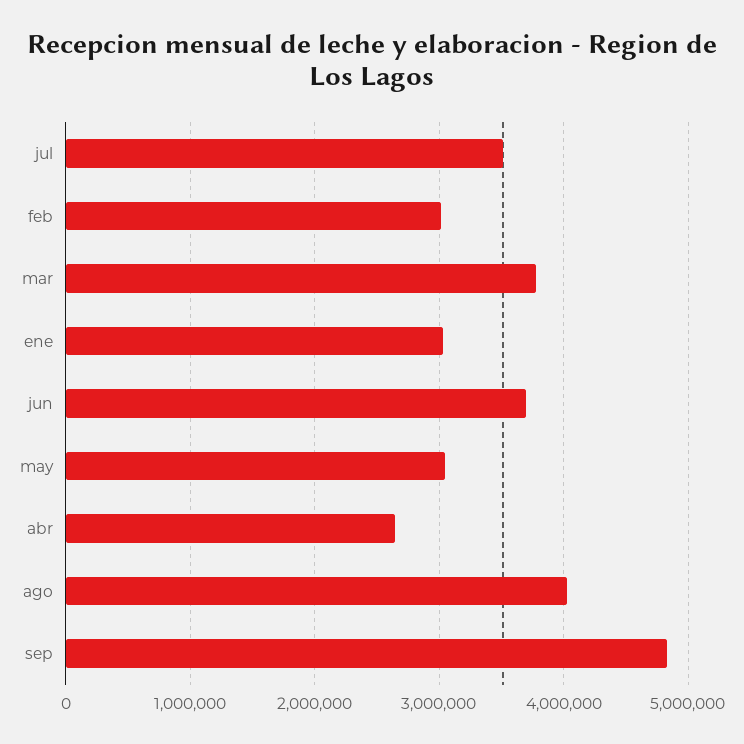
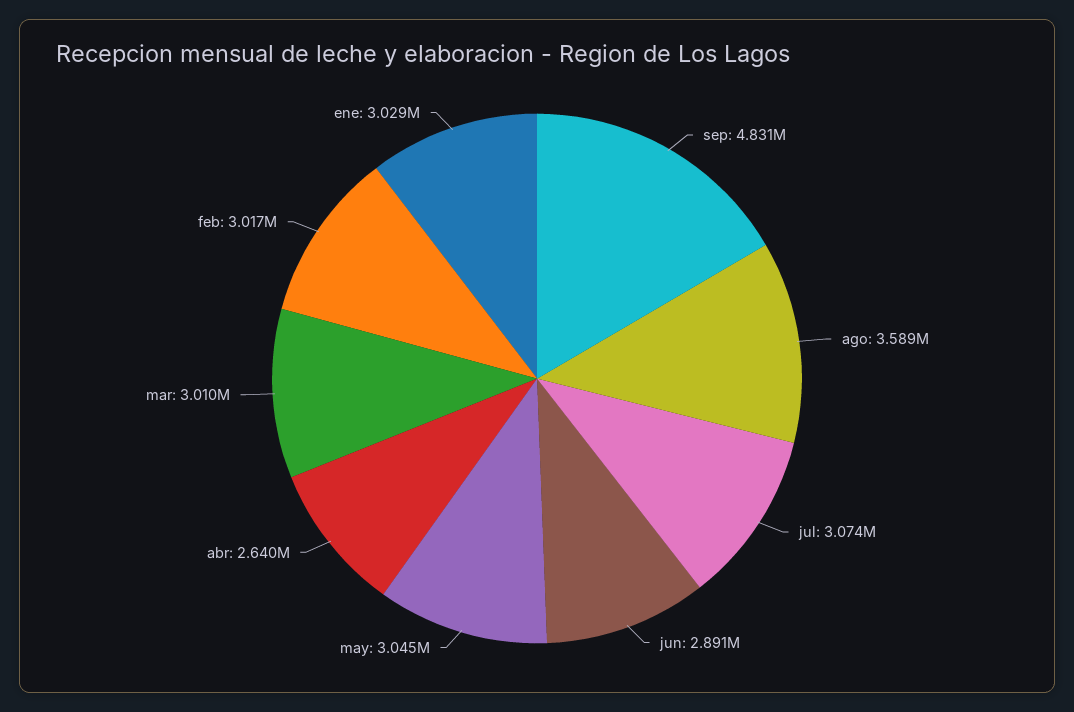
  {
-   "jul": 3500000,
+   "jul": 3074000,
    "feb": 3017000,
-   "mar": 3800000,
+   "mar": 3010000,
    "ene": 3029000,
-   "jun": 3700000,
+   "jun": 2891000,
    "may": 3045000,
    "abr": 2640000,
-   "ago": 4000000,
+   "ago": 3589000,
    "sep": 4831000
  }

